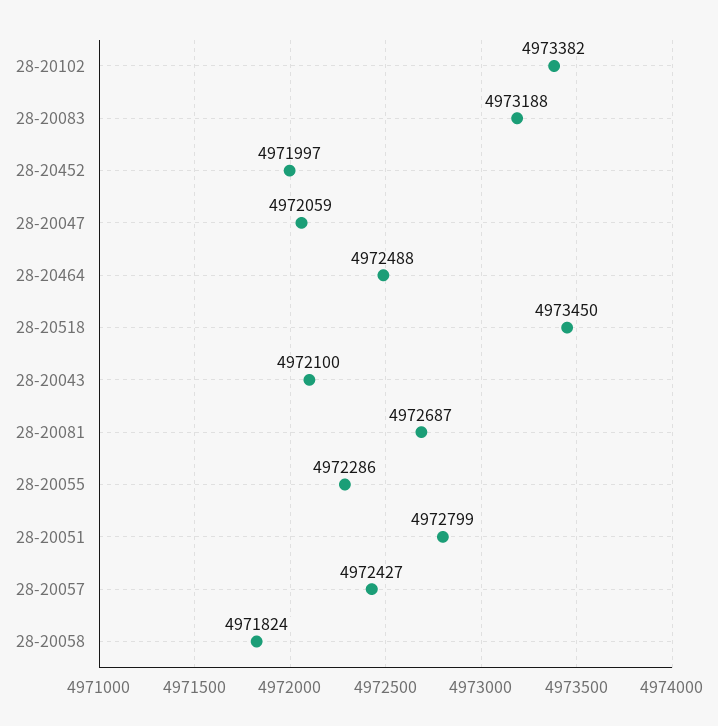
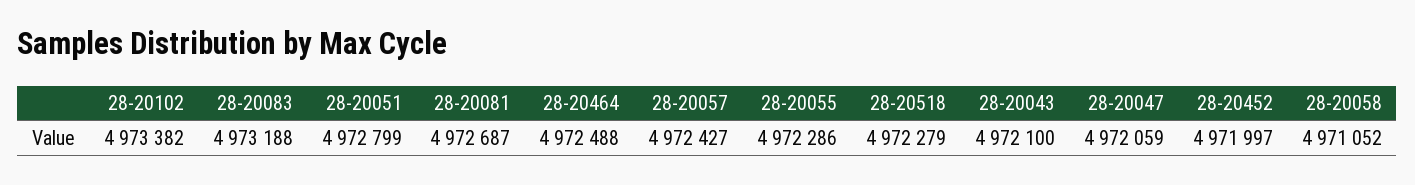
  {
    "28-20102": 4973382,
    "28-20083": 4973188,
    "28-20452": 4971997,
    "28-20047": 4972059,
    "28-20464": 4972488,
-   "28-20518": 4973450,
+   "28-20518": 4972279,
    "28-20043": 4972100,
    "28-20081": 4972687,
    "28-20055": 4972286,
    "28-20051": 4972799,
    "28-20057": 4972427,
-   "28-20058": 4971824
+   "28-20058": 4971052
  }

